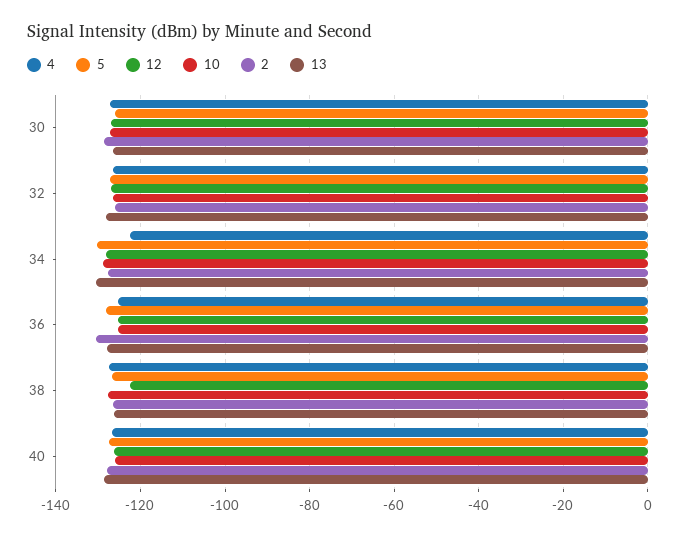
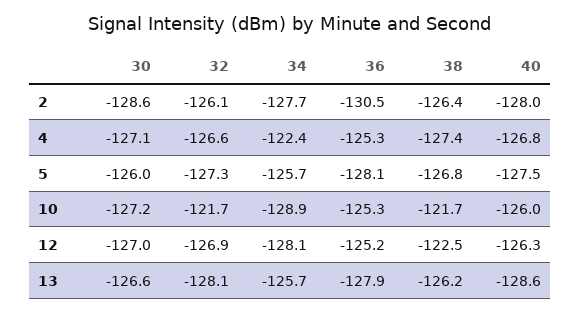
  {
    "4": {
      "30": -127.1,
      "32": -126.6,
      "34": -122.4,
      "36": -125.3,
      "38": -127.4,
      "40": -126.8
    },
    "5": {
      "30": -126,
      "32": -127.3,
-     "34": -130,
+     "34": -125.7,
      "36": -128.1,
      "38": -126.8,
      "40": -127.5
    },
    "12": {
      "30": -127,
      "32": -126.9,
      "34": -128.1,
      "36": -125.2,
      "38": -122.5,
      "40": -126.3
    },
    "10": {
      "30": -127.2,
-     "32": -126,
+     "32": -121.7,
      "34": -128.9,
      "36": -125.3,
-     "38": -128,
+     "38": -121.7,
      "40": -126
    },
    "2": {
      "30": -128.6,
      "32": -126.1,
      "34": -127.7,
      "36": -130.5,
      "38": -126.4,
      "40": -128
    },
    "13": {
      "30": -126.6,
      "32": -128.1,
-     "34": -130,
+     "34": -125.7,
      "36": -127.9,
      "38": -126.2,
      "40": -128.6
    }
  }

